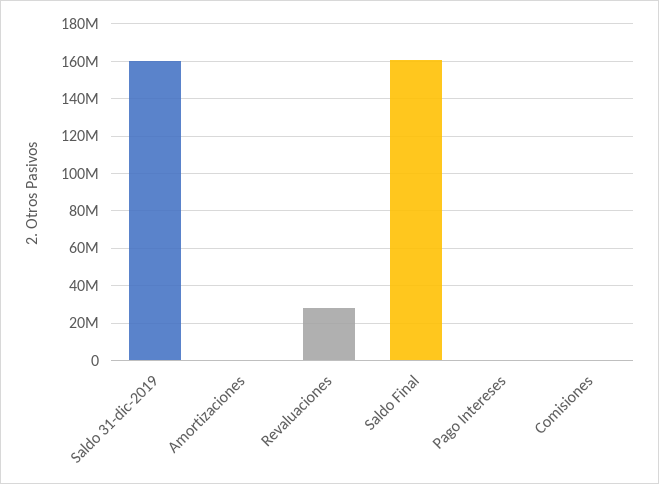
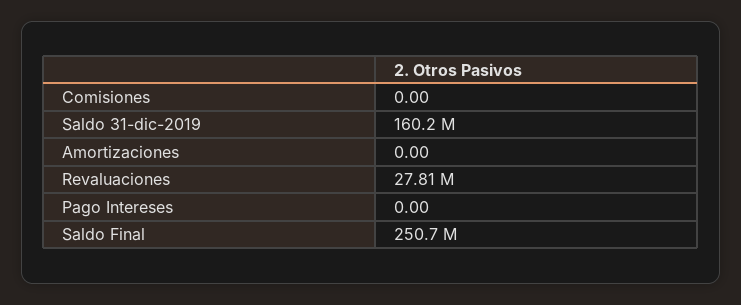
  {
    "Saldo 31-dic-2019": 160200000,
    "Amortizaciones": 0,
    "Revaluaciones": 27810000,
-   "Saldo Final": 160000000,
+   "Saldo Final": 250700000,
    "Pago Intereses": 0,
    "Comisiones": 0
  }

